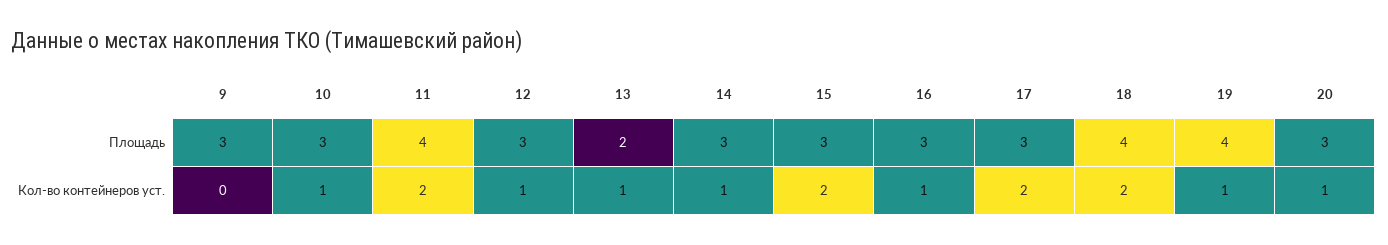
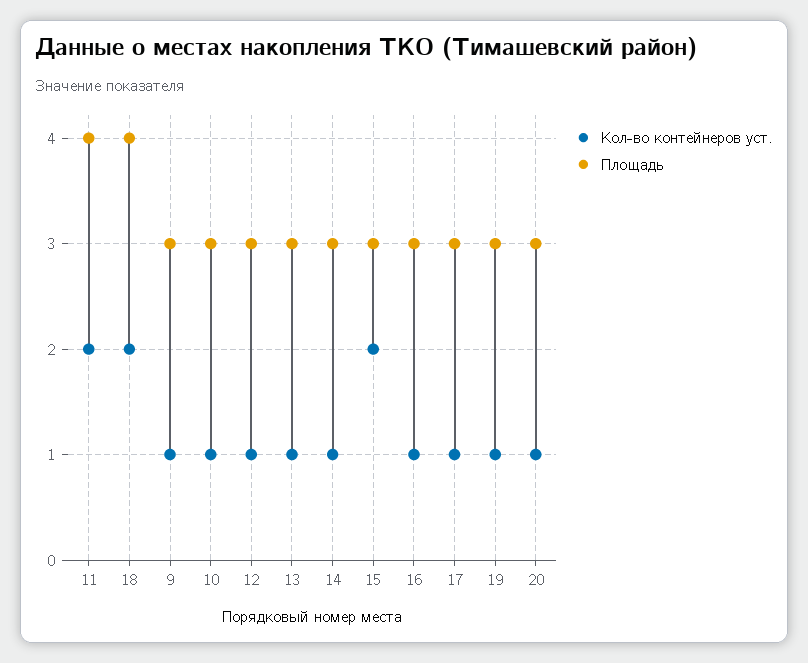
  {
    "Площадь": {
      "9": 3,
      "10": 3,
      "11": 4,
      "12": 3,
-     "13": 2,
+     "13": 3,
      "14": 3,
      "15": 3,
      "16": 3,
      "17": 3,
      "18": 4,
-     "19": 4,
+     "19": 3,
      "20": 3
    },
    "Кол-во контейнеров уст.": {
-     "9": 0,
+     "9": 1,
      "10": 1,
      "11": 2,
      "12": 1,
      "13": 1,
      "14": 1,
      "15": 2,
      "16": 1,
-     "17": 2,
+     "17": 1,
      "18": 2,
      "19": 1,
      "20": 1
    }
  }

